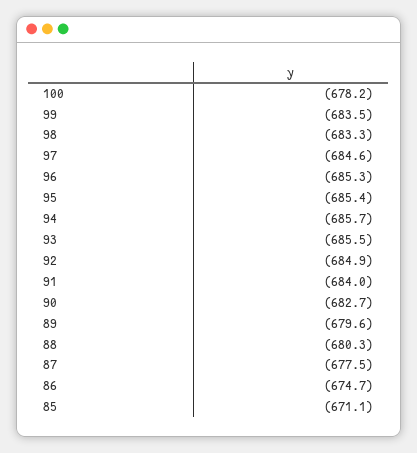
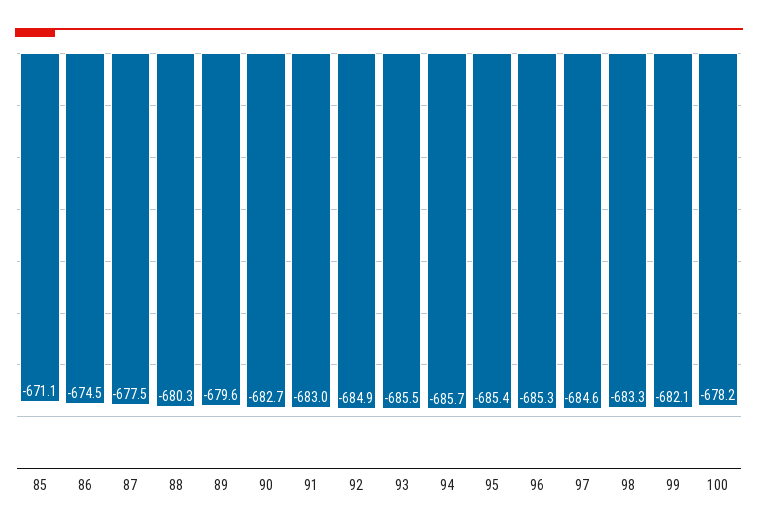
  {
    "100": -678.2,
-   "99": -683.5,
+   "99": -682.1,
    "98": -683.3,
    "97": -684.6,
    "96": -685.3,
    "95": -685.4,
    "94": -685.7,
    "93": -685.5,
    "92": -684.9,
-   "91": -684,
+   "91": -683,
    "90": -682.7,
    "89": -679.6,
    "88": -680.3,
    "87": -677.5,
-   "86": -674.7,
+   "86": -674.5,
    "85": -671.1
  }

